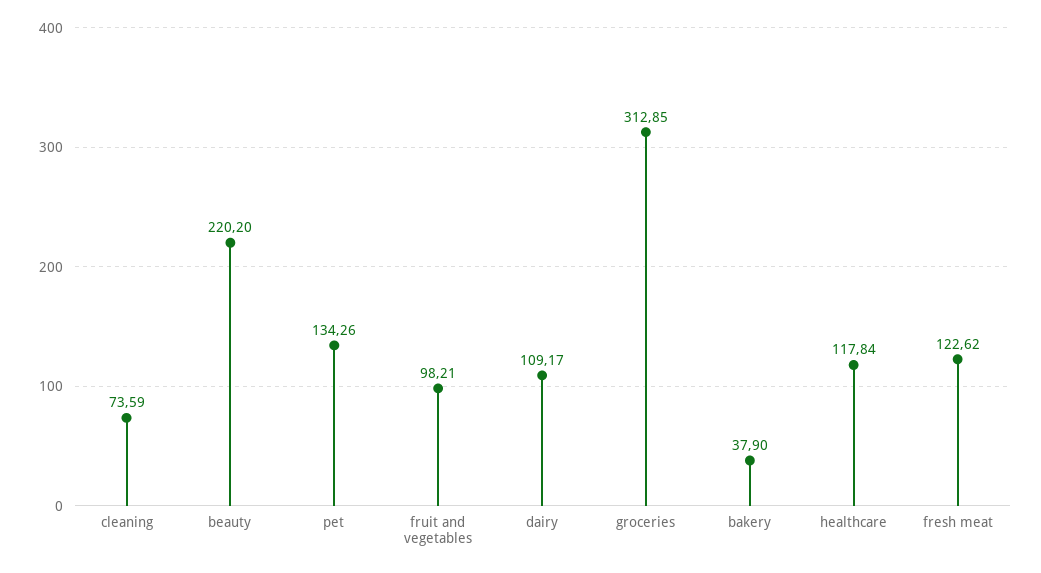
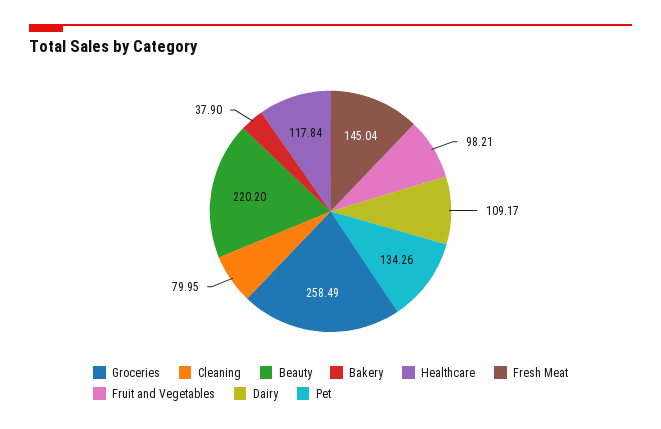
  {
-   "cleaning": 73.59,
+   "cleaning": 79.95,
    "beauty": 220.2,
    "pet": 134.26,
    "fruit and vegetables": 98.21,
    "dairy": 109.17,
-   "groceries": 312.85,
+   "groceries": 258.49,
    "bakery": 37.9,
    "healthcare": 117.84,
-   "fresh meat": 122.62
+   "fresh meat": 145.04
  }

